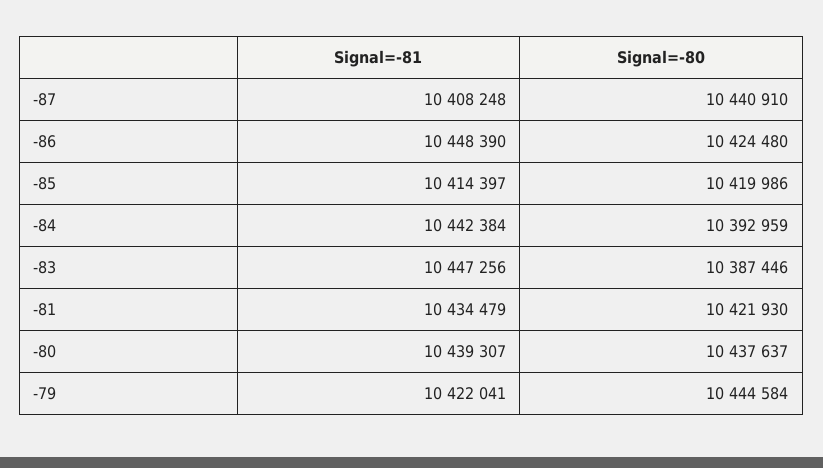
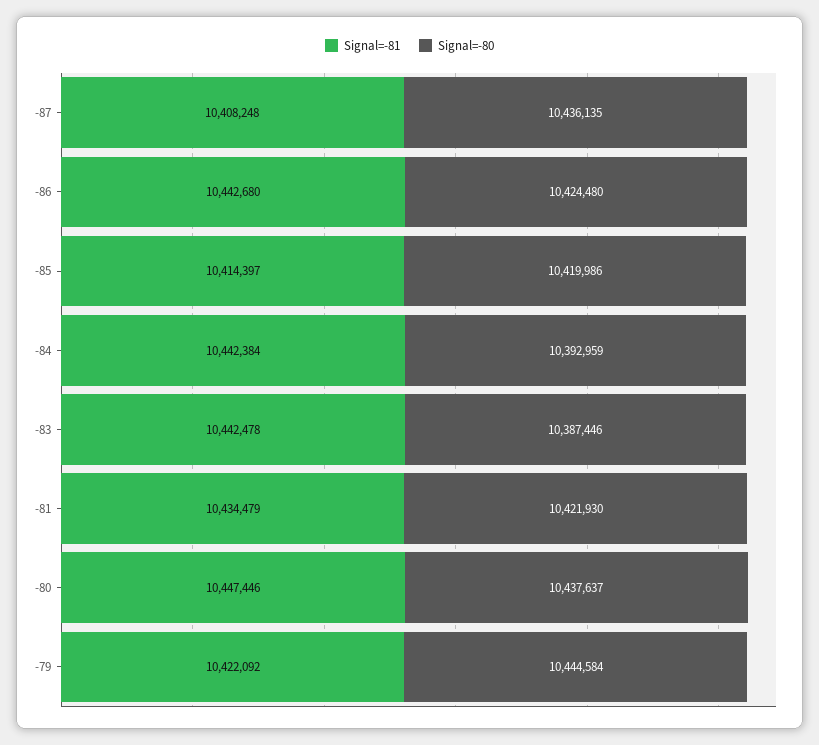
  {
    "Signal=-81": {
      "-87": 10408248,
-     "-86": 10448390,
+     "-86": 10442680,
      "-85": 10414397,
      "-84": 10442384,
-     "-83": 10447256,
+     "-83": 10442478,
      "-81": 10434479,
-     "-80": 10439307,
+     "-80": 10447446,
-     "-79": 10422041
+     "-79": 10422092
    },
    "Signal=-80": {
-     "-87": 10440910,
+     "-87": 10436135,
      "-86": 10424480,
      "-85": 10419986,
      "-84": 10392959,
      "-83": 10387446,
      "-81": 10421930,
      "-80": 10437637,
      "-79": 10444584
    }
  }

